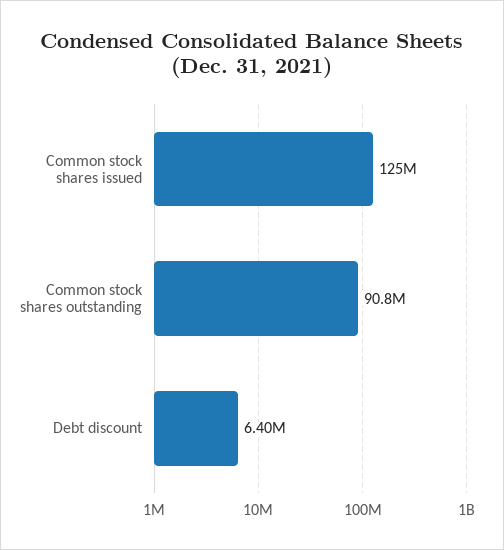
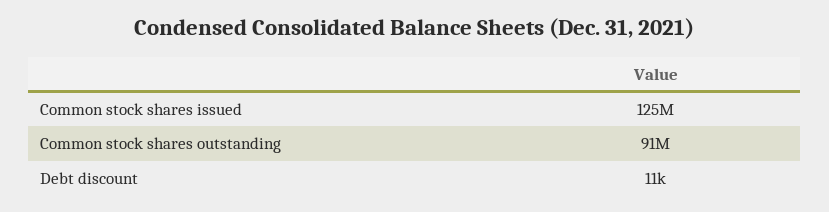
  {
    "Common stock shares issued": 125000000,
    "Common stock shares outstanding": 90800000,
-   "Debt discount": 6400000
+   "Debt discount": 11000
  }

